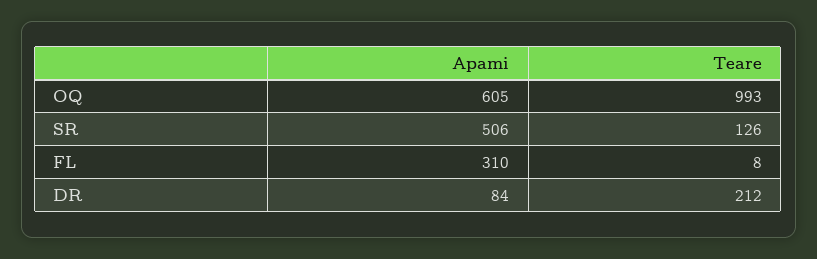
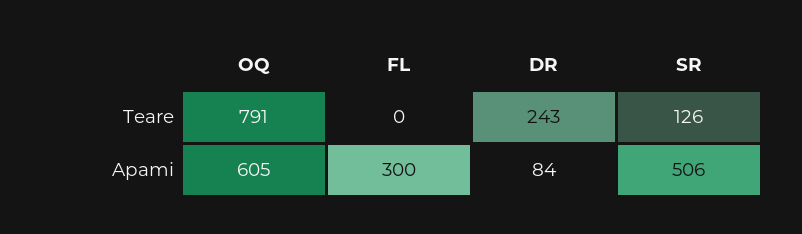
  {
    "Apami": {
      "OQ": 605,
      "SR": 506,
-     "FL": 310,
+     "FL": 300,
      "DR": 84
    },
    "Teare": {
-     "OQ": 993,
+     "OQ": 791,
      "SR": 126,
-     "FL": 8,
+     "FL": 0,
-     "DR": 212
+     "DR": 243
    }
  }

